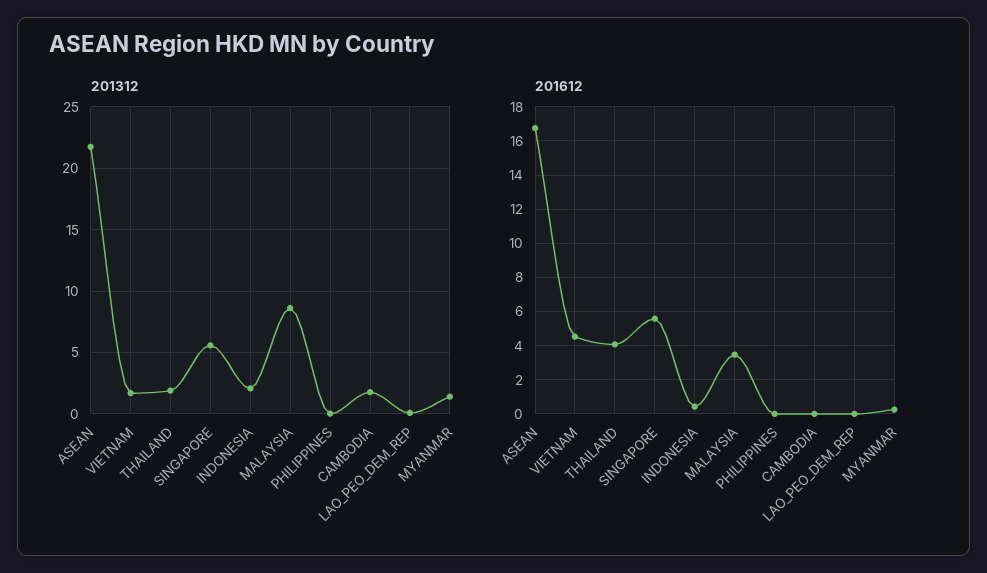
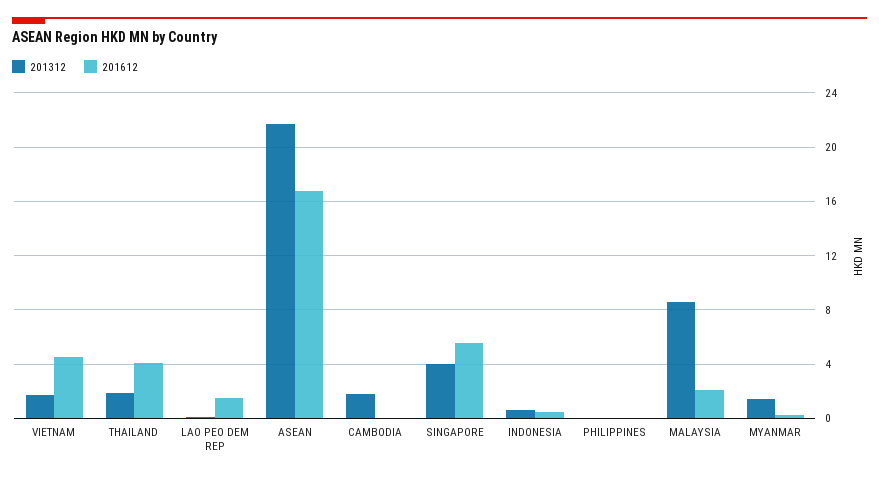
  {
    "201312": {
      "ASEAN": 21.5,
      "VIETNAM": 1.5,
      "THAILAND": 2,
-     "SINGAPORE": 5.5,
+     "SINGAPORE": 4,
-     "INDONESIA": 2,
+     "INDONESIA": 0.5,
      "MALAYSIA": 8.5,
      "PHILIPPINES": 0,
      "CAMBODIA": 2,
      "LAO_PEO_DEM_REP": 0,
      "MYANMAR": 1.5
    },
    "201612": {
      "ASEAN": 17,
      "VIETNAM": 4.5,
      "THAILAND": 4,
      "SINGAPORE": 5.5,
      "INDONESIA": 0.5,
-     "MALAYSIA": 3.5,
+     "MALAYSIA": 2,
      "PHILIPPINES": 0,
      "CAMBODIA": 0,
-     "LAO_PEO_DEM_REP": 0,
+     "LAO_PEO_DEM_REP": 1.5,
      "MYANMAR": 0.5
    }
  }

